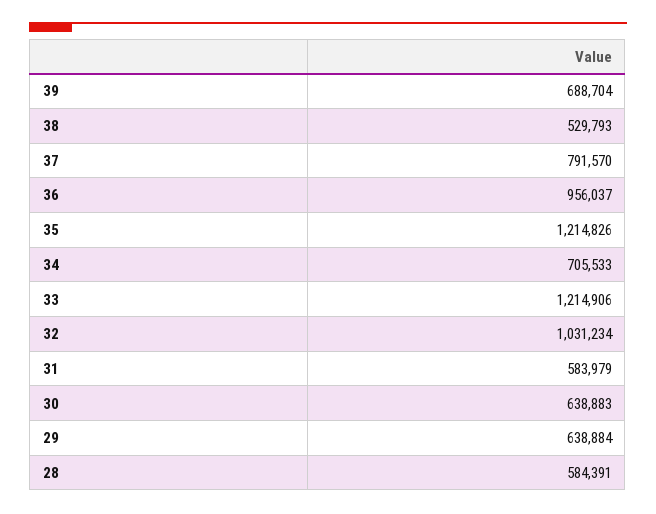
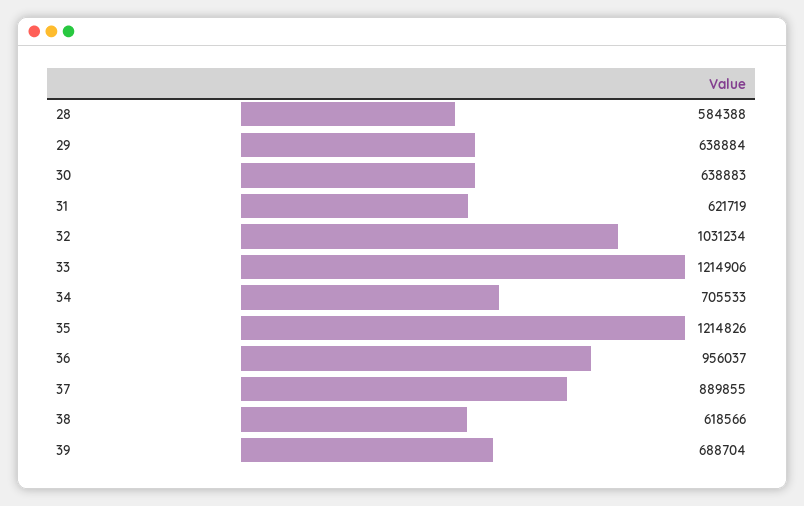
  {
    "39": 688704,
-   "38": 529793,
+   "38": 618566,
-   "37": 791570,
+   "37": 889855,
    "36": 956037,
    "35": 1214826,
    "34": 705533,
    "33": 1214906,
    "32": 1031234,
-   "31": 583979,
+   "31": 621719,
    "30": 638883,
    "29": 638884,
-   "28": 584391
+   "28": 584388
  }

